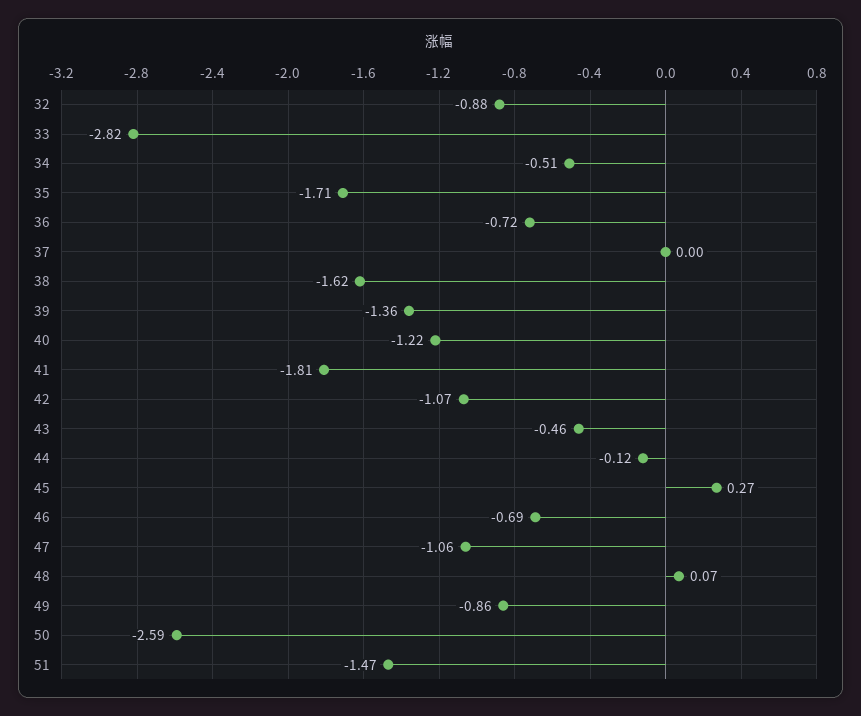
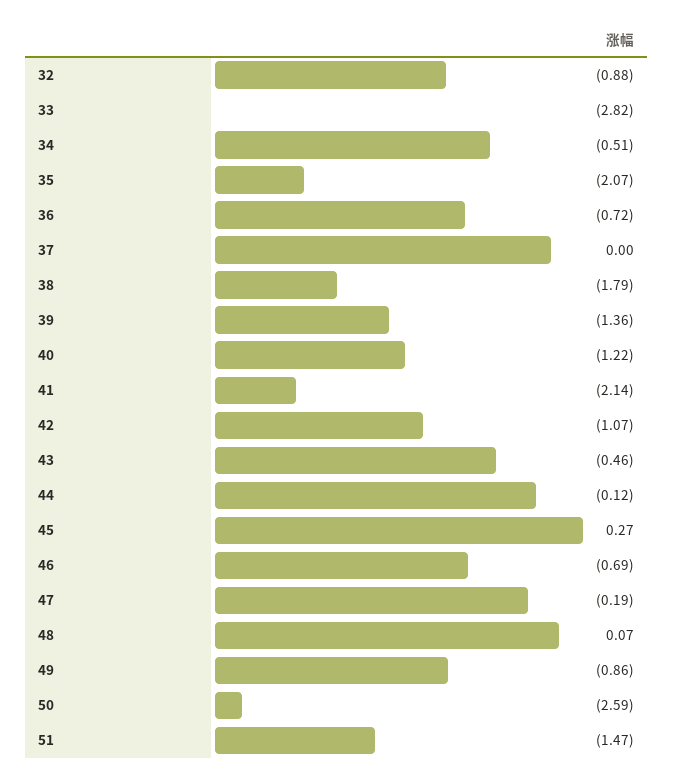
  {
    "32": -0.88,
    "33": -2.82,
    "34": -0.51,
-   "35": -1.71,
+   "35": -2.07,
    "36": -0.72,
    "37": 0,
-   "38": -1.62,
+   "38": -1.79,
    "39": -1.36,
    "40": -1.22,
-   "41": -1.81,
+   "41": -2.14,
    "42": -1.07,
    "43": -0.46,
    "44": -0.12,
    "45": 0.27,
    "46": -0.69,
-   "47": -1.06,
+   "47": -0.19,
    "48": 0.07,
    "49": -0.86,
    "50": -2.59,
    "51": -1.47
  }

